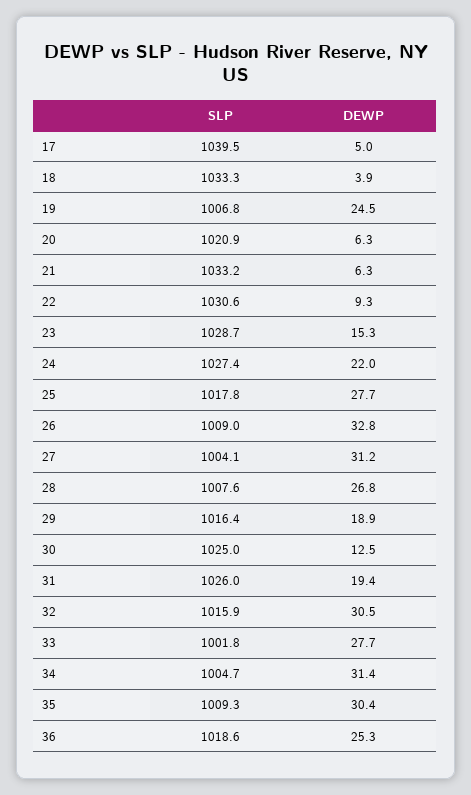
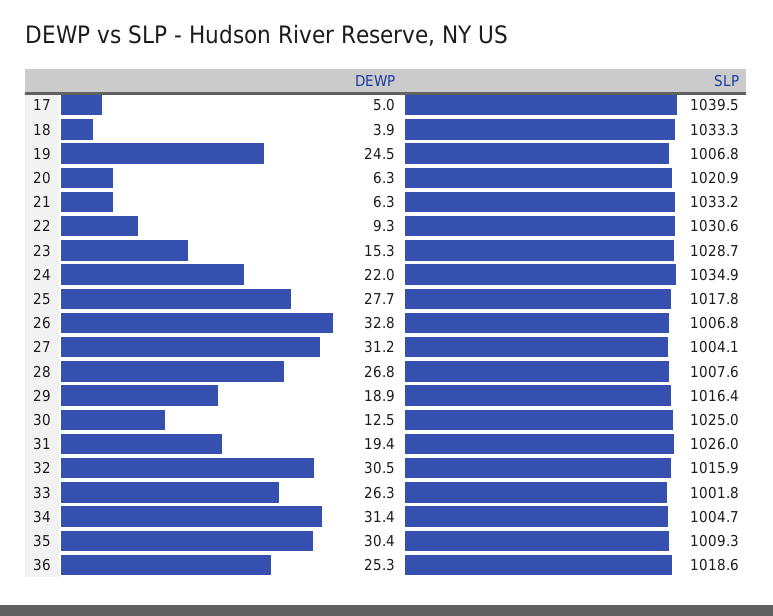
  {
    "SLP": {
      "17": 1039.5,
      "18": 1033.3,
      "19": 1006.8,
      "20": 1020.9,
      "21": 1033.2,
      "22": 1030.6,
      "23": 1028.7,
-     "24": 1027.4,
+     "24": 1034.9,
      "25": 1017.8,
-     "26": 1009,
+     "26": 1006.8,
      "27": 1004.1,
      "28": 1007.6,
      "29": 1016.4,
      "30": 1025,
      "31": 1026,
      "32": 1015.9,
      "33": 1001.8,
      "34": 1004.7,
      "35": 1009.3,
      "36": 1018.6
    },
    "DEWP": {
      "17": 5,
      "18": 3.9,
      "19": 24.5,
      "20": 6.3,
      "21": 6.3,
      "22": 9.3,
      "23": 15.3,
      "24": 22,
      "25": 27.7,
      "26": 32.8,
      "27": 31.2,
      "28": 26.8,
      "29": 18.9,
      "30": 12.5,
      "31": 19.4,
      "32": 30.5,
-     "33": 27.7,
+     "33": 26.3,
      "34": 31.4,
      "35": 30.4,
      "36": 25.3
    }
  }

